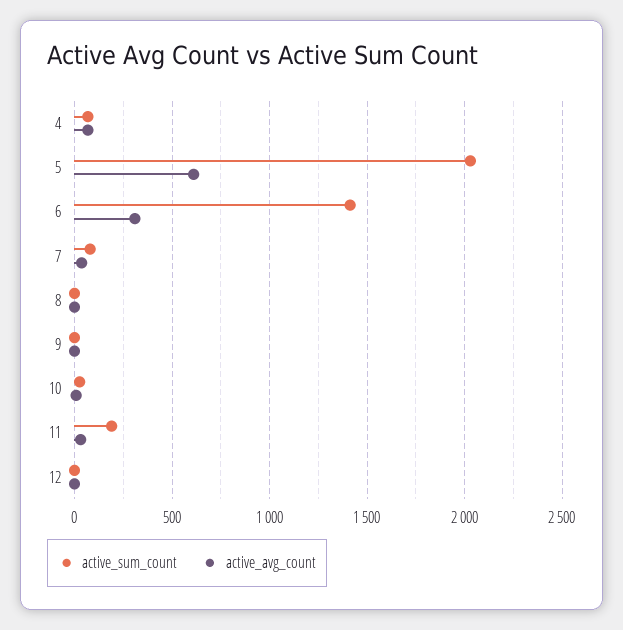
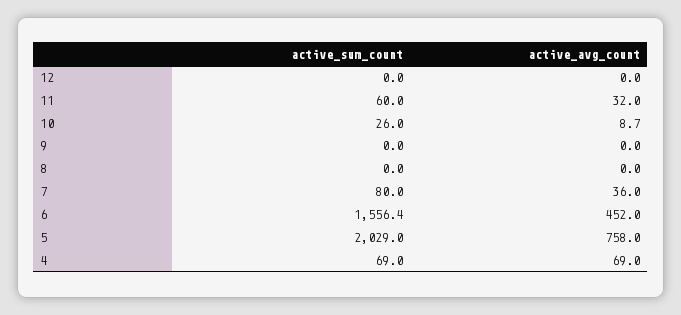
  {
    "active_sum_count": {
      "4": 69,
      "5": 2029,
-     "6": 1400,
+     "6": 1556.4,
      "7": 80,
      "8": 0,
      "9": 0,
      "10": 26,
-     "11": 200,
+     "11": 60,
      "12": 0
    },
    "active_avg_count": {
      "4": 69,
-     "5": 600,
+     "5": 758,
-     "6": 300,
+     "6": 452,
      "7": 36,
      "8": 0,
      "9": 0,
      "10": 8.7,
      "11": 32,
      "12": 0
    }
  }

